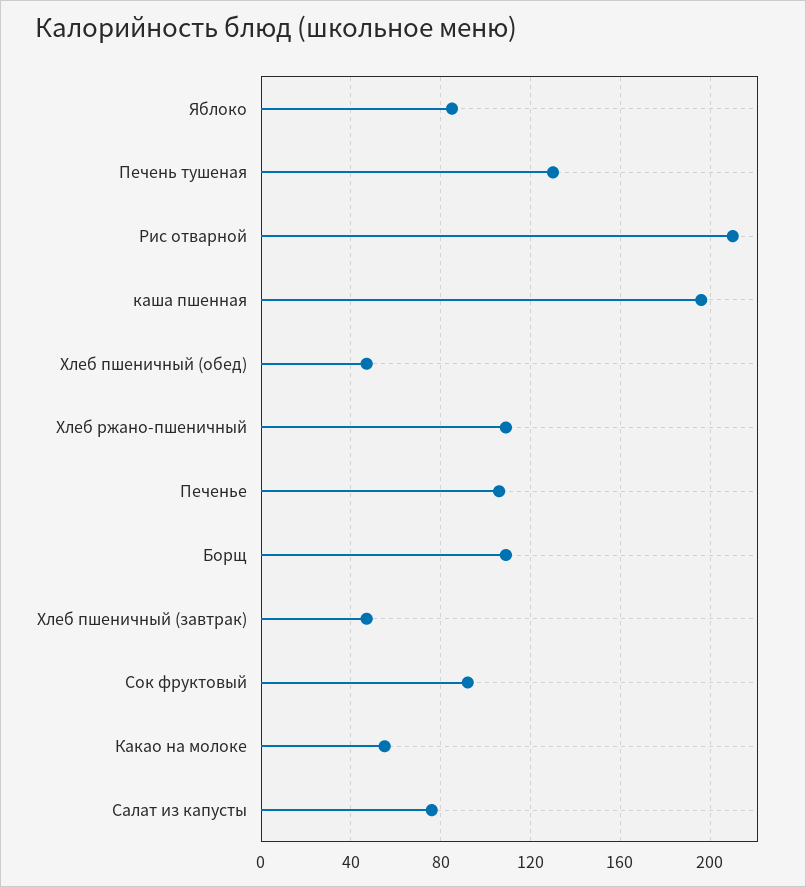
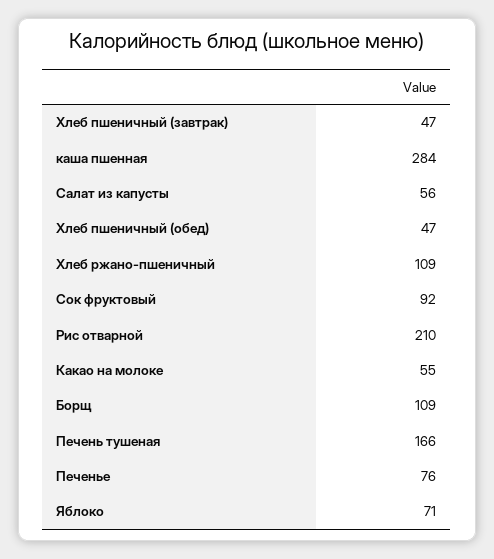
  {
-   "Яблоко": 85,
+   "Яблоко": 71,
-   "Печень тушеная": 130,
+   "Печень тушеная": 166,
    "Рис отварной": 210,
-   "каша пшенная": 195,
+   "каша пшенная": 284,
    "Хлеб пшеничный (обед)": 47,
    "Хлеб ржано-пшеничный": 109,
-   "Печенье": 105,
+   "Печенье": 76,
    "Борщ": 109,
    "Хлеб пшеничный (завтрак)": 47,
    "Сок фруктовый": 92,
    "Какао на молоке": 55,
-   "Салат из капусты": 75
+   "Салат из капусты": 56
  }

